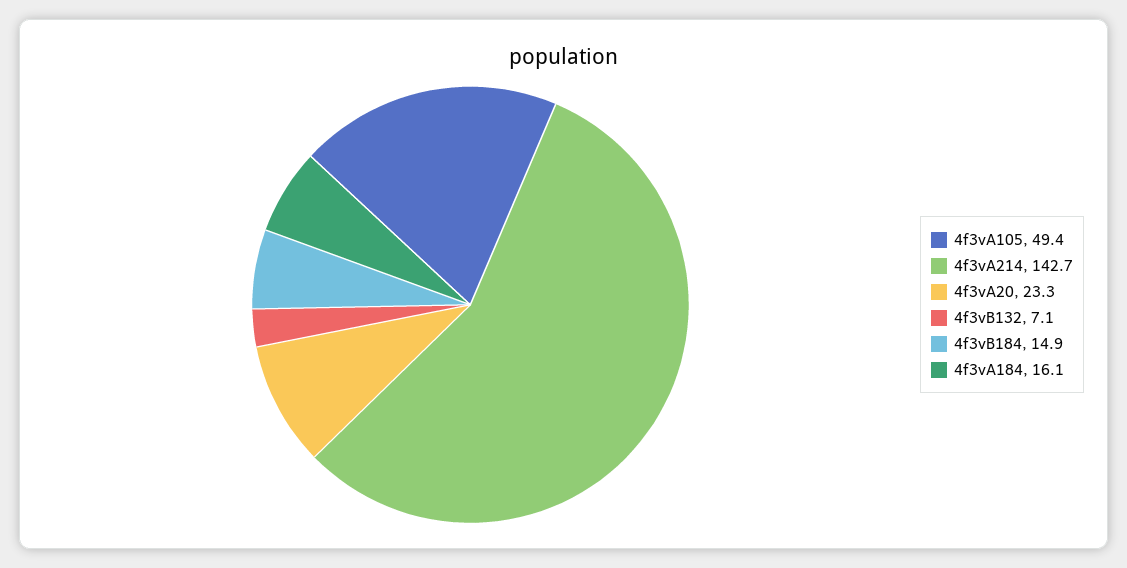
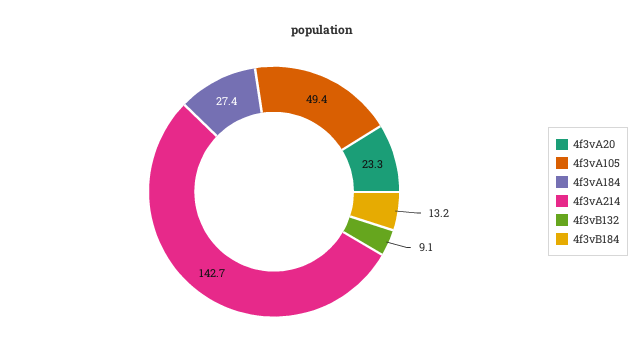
  {
    "4f3vA105": 49.4,
    "4f3vA214": 142.7,
    "4f3vA20": 23.3,
-   "4f3vB132": 7.1,
+   "4f3vB132": 9.1,
-   "4f3vB184": 14.9,
+   "4f3vB184": 13.2,
-   "4f3vA184": 16.1
+   "4f3vA184": 27.4
  }

